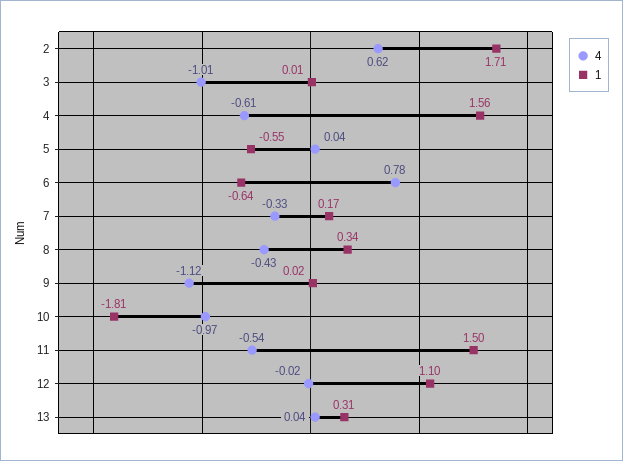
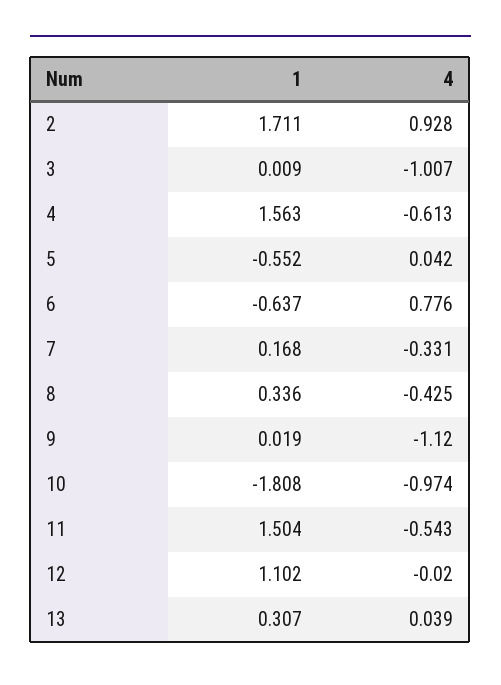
  {
    "4": {
-     "2": 0.62,
+     "2": 0.928,
      "3": -1.007,
      "4": -0.613,
      "5": 0.042,
      "6": 0.776,
      "7": -0.331,
      "8": -0.425,
      "9": -1.12,
      "10": -0.974,
      "11": -0.543,
      "12": -0.02,
      "13": 0.039
    },
    "1": {
      "2": 1.711,
      "3": 0.009,
      "4": 1.563,
      "5": -0.552,
      "6": -0.637,
      "7": 0.168,
      "8": 0.336,
      "9": 0.019,
      "10": -1.808,
      "11": 1.504,
      "12": 1.102,
      "13": 0.307
    }
  }

